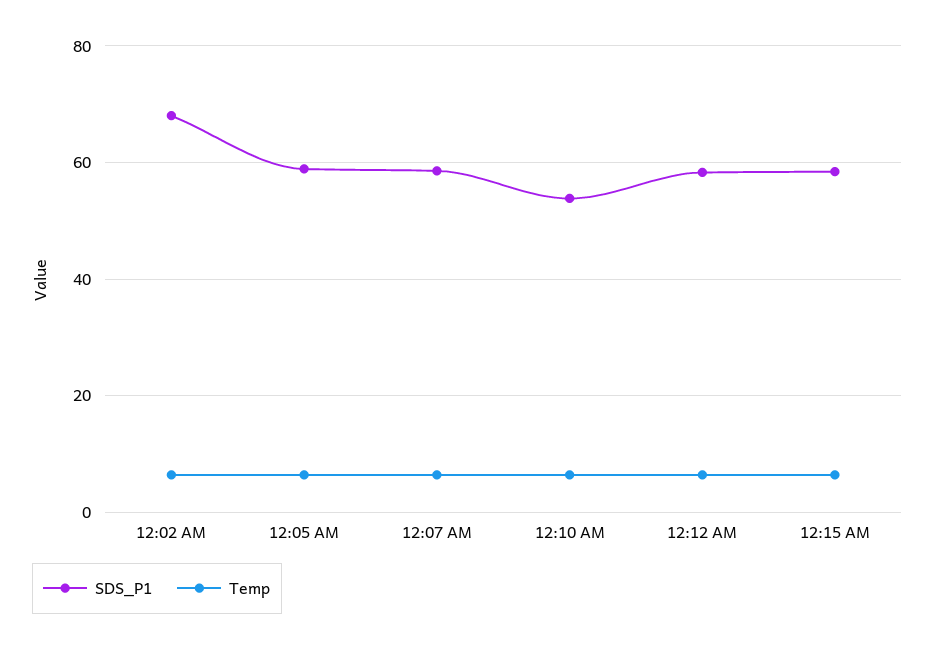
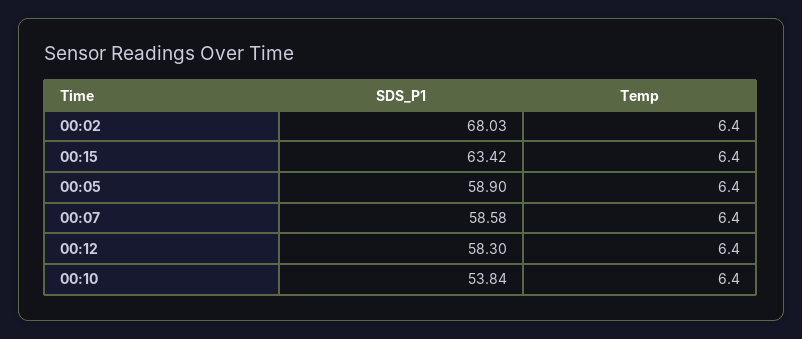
  {
    "SDS_P1": {
      "12:02 AM": 68.03,
      "12:05 AM": 58.9,
      "12:07 AM": 58.58,
      "12:10 AM": 53.84,
      "12:12 AM": 58.3,
-     "12:15 AM": 58
+     "12:15 AM": 63.42
    },
    "Temp": {
      "12:02 AM": 6.4,
      "12:05 AM": 6.4,
      "12:07 AM": 6.4,
      "12:10 AM": 6.4,
      "12:12 AM": 6.4,
      "12:15 AM": 6.4
    }
  }

